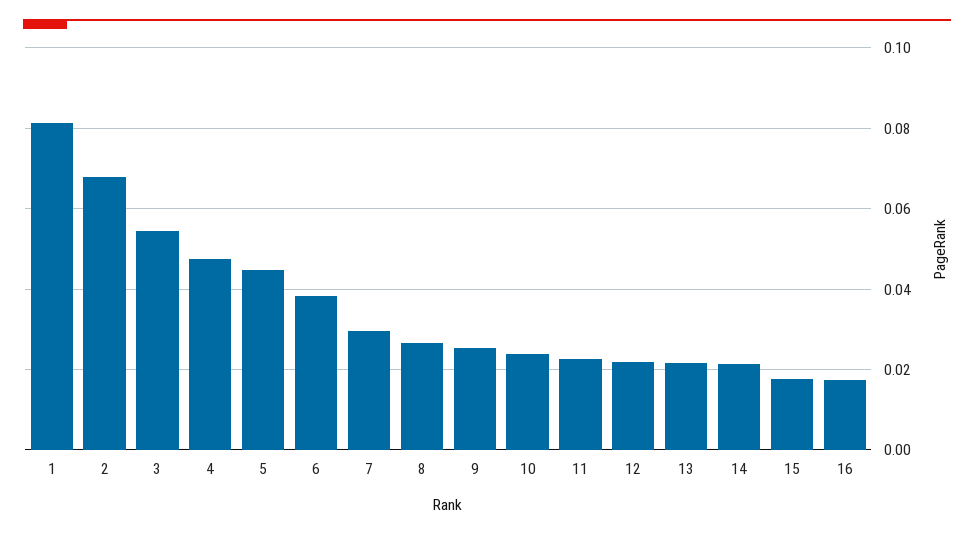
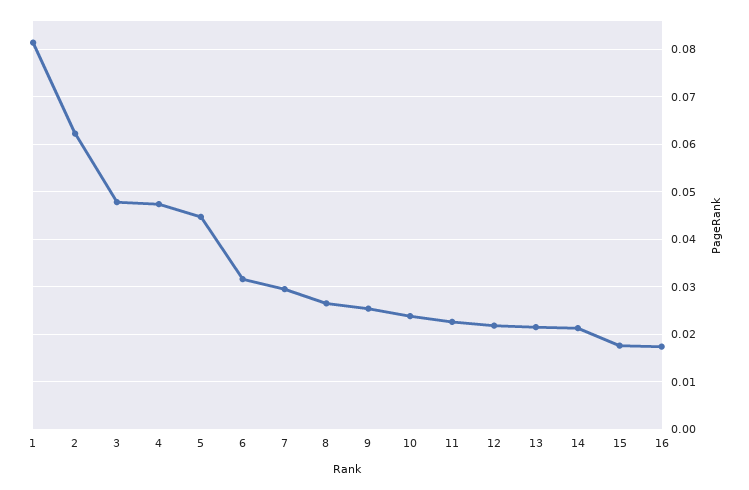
  {
    "1": 0.082,
-   "2": 0.068,
+   "2": 0.062,
-   "3": 0.054,
+   "3": 0.048,
    "4": 0.048,
    "5": 0.044,
-   "6": 0.038,
+   "6": 0.032,
    "7": 0.03,
    "8": 0.026,
    "9": 0.026,
    "10": 0.024,
    "11": 0.022,
    "12": 0.022,
    "13": 0.022,
    "14": 0.022,
    "15": 0.018,
    "16": 0.018
  }

